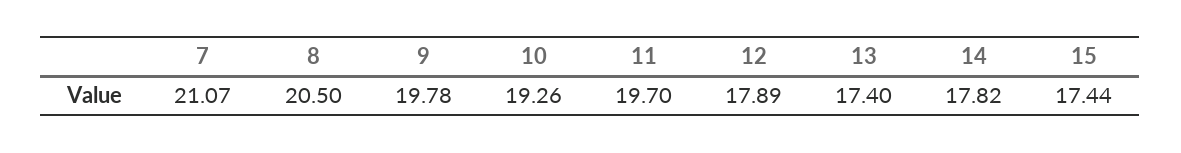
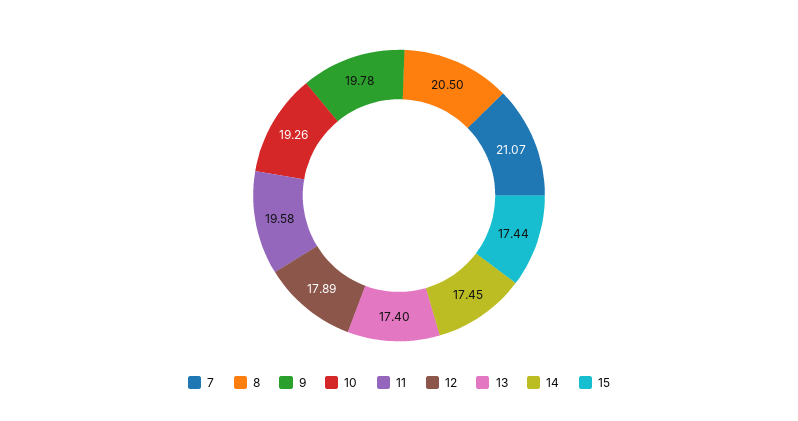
  {
    "7": 21.07,
    "8": 20.5,
    "9": 19.78,
    "10": 19.26,
-   "11": 19.7,
+   "11": 19.58,
    "12": 17.89,
    "13": 17.4,
-   "14": 17.82,
+   "14": 17.45,
    "15": 17.44
  }

